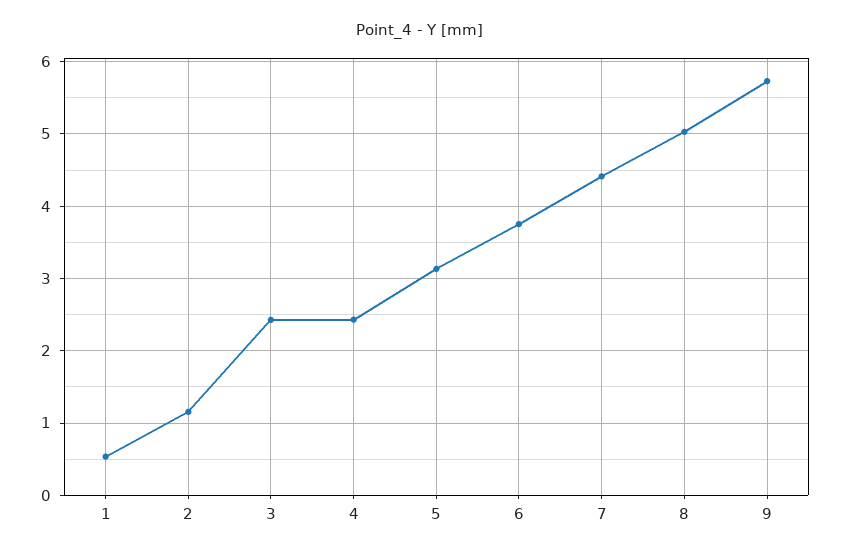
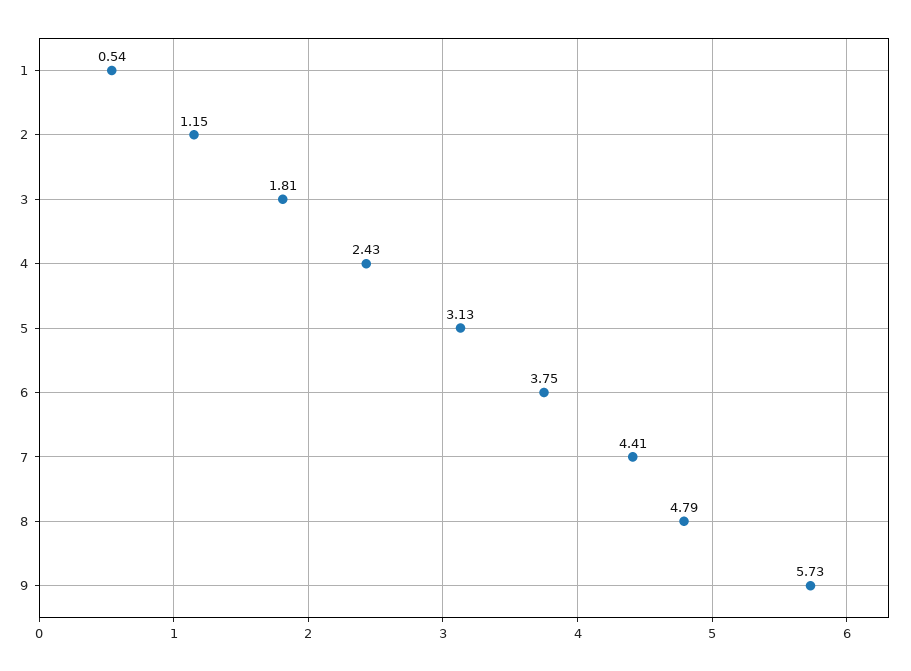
  {
    "1": 0.54,
    "2": 1.15,
-   "3": 2.4,
+   "3": 1.81,
    "4": 2.43,
    "5": 3.13,
    "6": 3.75,
    "7": 4.41,
-   "8": 5,
+   "8": 4.79,
    "9": 5.73
  }

